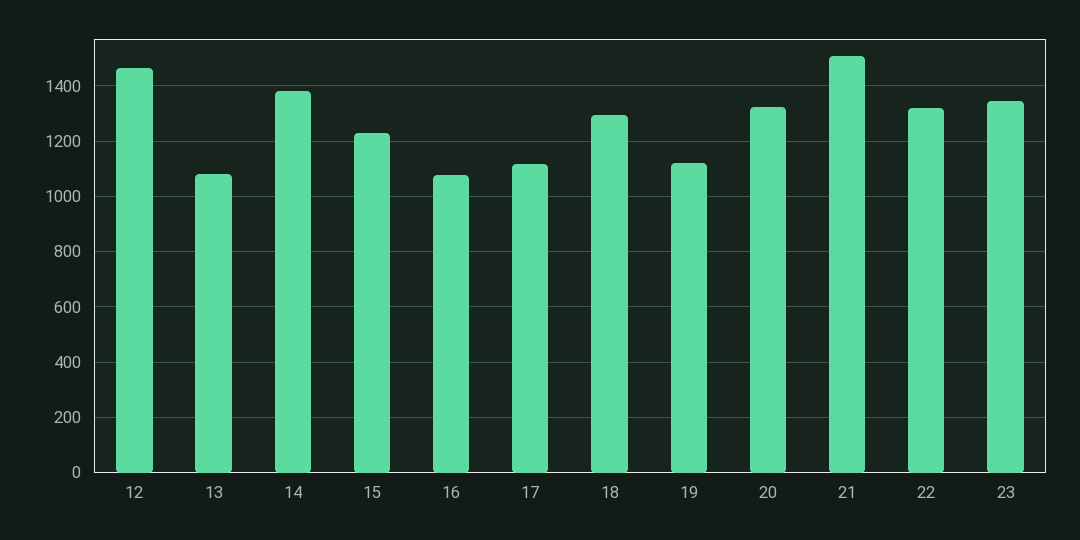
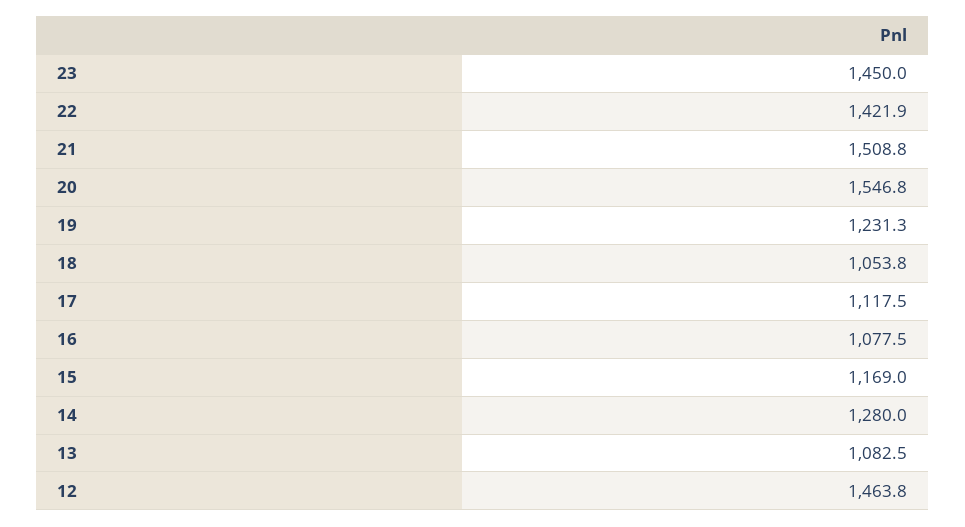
  {
    "12": 1463.8,
    "13": 1082.5,
-   "14": 1375,
+   "14": 1280,
-   "15": 1225,
+   "15": 1169,
    "16": 1077.5,
    "17": 1117.5,
-   "18": 1300,
+   "18": 1053.8,
-   "19": 1125,
+   "19": 1231.3,
-   "20": 1325,
+   "20": 1546.8,
    "21": 1508.8,
-   "22": 1325,
+   "22": 1421.9,
-   "23": 1350
+   "23": 1450
  }

